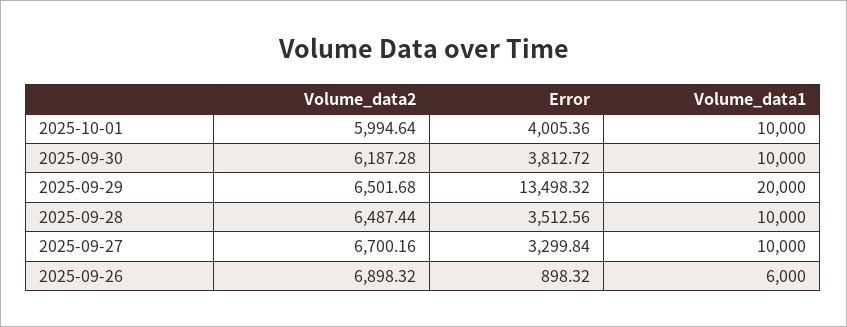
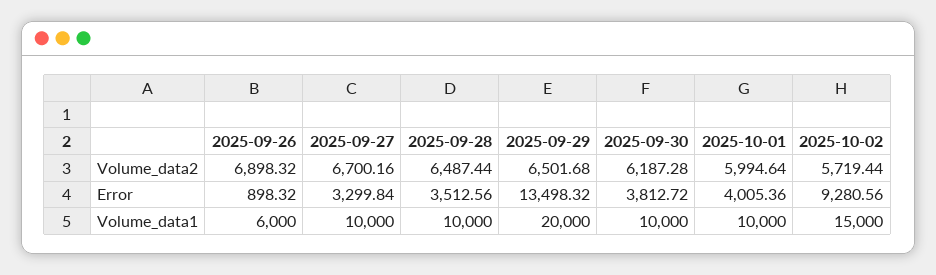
  {
    "Volume_data2": {
      "2025-10-01": 5994.64,
      "2025-09-30": 6187.28,
      "2025-09-29": 6501.68,
      "2025-09-28": 6487.44,
      "2025-09-27": 6700.16,
-     "2025-09-26": 6898.32
+     "2025-09-26": 6898.32,
+     "2025-10-02": 5719.44
    },
    "Error": {
      "2025-10-01": 4005.36,
      "2025-09-30": 3812.72,
      "2025-09-29": 13498.32,
      "2025-09-28": 3512.56,
      "2025-09-27": 3299.84,
-     "2025-09-26": 898.32
+     "2025-09-26": 898.32,
+     "2025-10-02": 9280.56
    },
    "Volume_data1": {
      "2025-10-01": 10000,
      "2025-09-30": 10000,
      "2025-09-29": 20000,
      "2025-09-28": 10000,
      "2025-09-27": 10000,
-     "2025-09-26": 6000
+     "2025-09-26": 6000,
+     "2025-10-02": 15000
    }
  }

